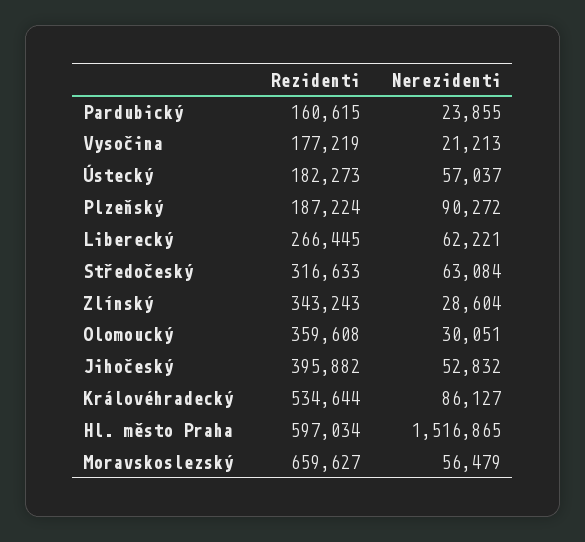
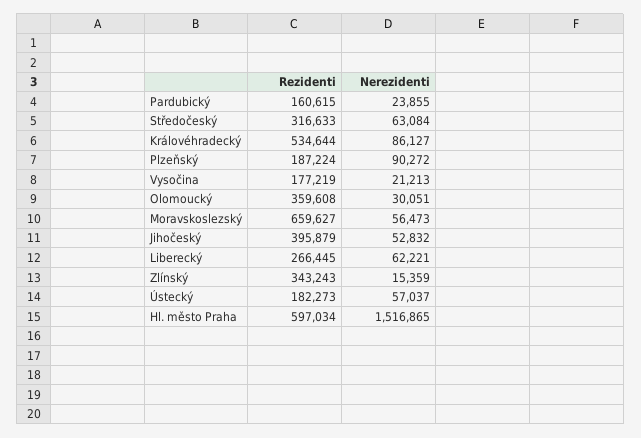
  {
    "Rezidenti": {
      "Pardubický": 160615,
      "Vysočina": 177219,
      "Ústecký": 182273,
      "Plzeňský": 187224,
      "Liberecký": 266445,
      "Středočeský": 316633,
      "Zlínský": 343243,
      "Olomoucký": 359608,
-     "Jihočeský": 395882,
+     "Jihočeský": 395879,
      "Královéhradecký": 534644,
      "Hl. město Praha": 597034,
      "Moravskoslezský": 659627
    },
    "Nerezidenti": {
      "Pardubický": 23855,
      "Vysočina": 21213,
      "Ústecký": 57037,
      "Plzeňský": 90272,
      "Liberecký": 62221,
      "Středočeský": 63084,
-     "Zlínský": 28604,
+     "Zlínský": 15359,
      "Olomoucký": 30051,
      "Jihočeský": 52832,
      "Královéhradecký": 86127,
      "Hl. město Praha": 1516865,
-     "Moravskoslezský": 56479
+     "Moravskoslezský": 56473
    }
  }

